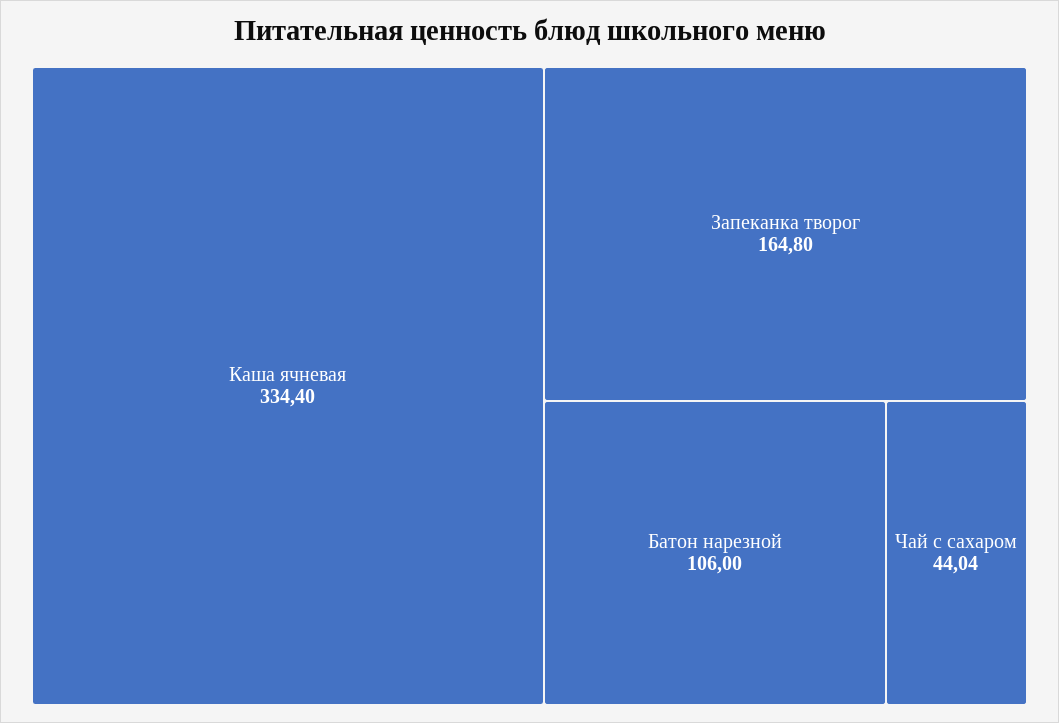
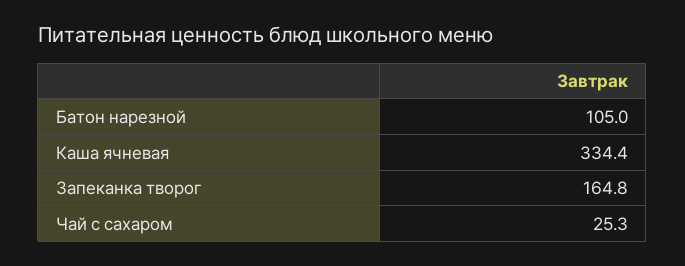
  {
    "Каша ячневая": 334.4,
    "Запеканка творог": 164.8,
-   "Батон нарезной": 106,
+   "Батон нарезной": 105,
-   "Чай с сахаром": 44.04
+   "Чай с сахаром": 25.3
  }

